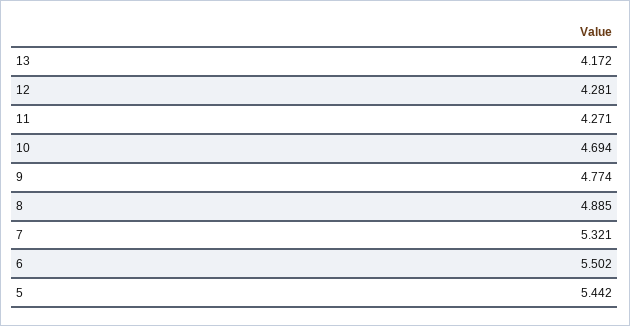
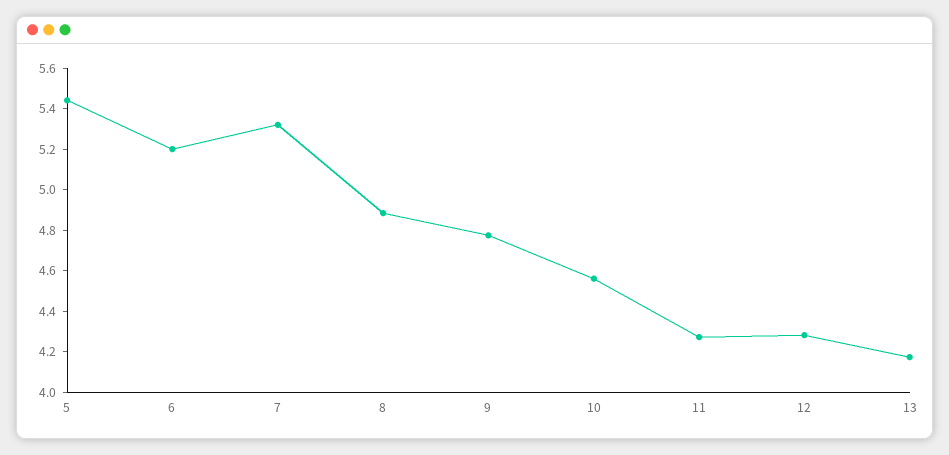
  {
    "13": 4.172,
    "12": 4.281,
    "11": 4.271,
-   "10": 4.694,
+   "10": 4.55,
    "9": 4.774,
    "8": 4.885,
    "7": 5.321,
-   "6": 5.502,
+   "6": 5.2,
    "5": 5.442
  }

